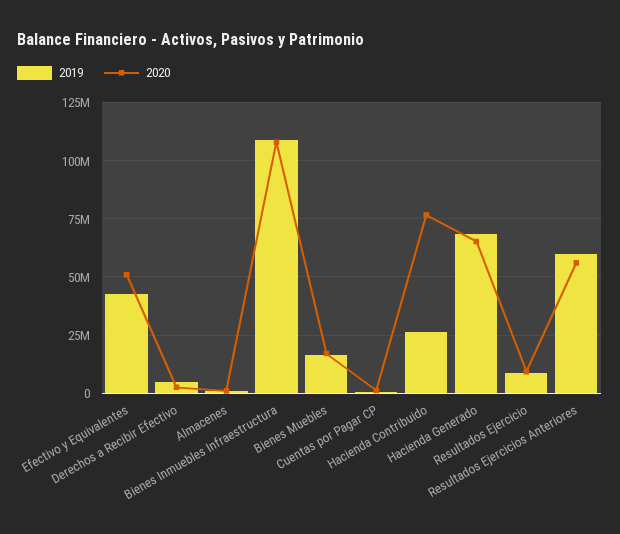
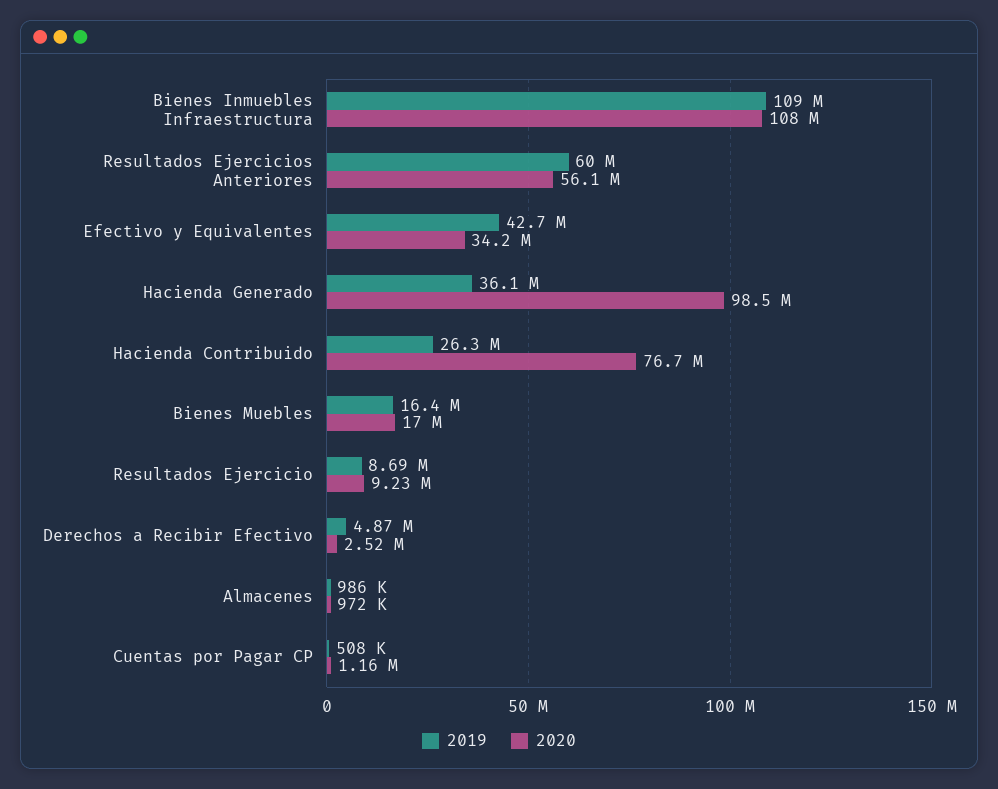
  {
    "2019": {
      "Efectivo y Equivalentes": 42700000,
      "Derechos a Recibir Efectivo": 4870000,
      "Almacenes": 986000,
      "Bienes Inmuebles Infraestructura": 109000000,
      "Bienes Muebles": 16400000,
      "Cuentas por Pagar CP": 508000,
      "Hacienda Contribuido": 26300000,
-     "Hacienda Generado": 70000000,
+     "Hacienda Generado": 36100000,
      "Resultados Ejercicio": 8690000,
      "Resultados Ejercicios Anteriores": 60000000
    },
    "2020": {
-     "Efectivo y Equivalentes": 50000000,
+     "Efectivo y Equivalentes": 34200000,
      "Derechos a Recibir Efectivo": 2520000,
      "Almacenes": 972000,
      "Bienes Inmuebles Infraestructura": 108000000,
      "Bienes Muebles": 17000000,
      "Cuentas por Pagar CP": 1160000,
      "Hacienda Contribuido": 76700000,
-     "Hacienda Generado": 65000000,
+     "Hacienda Generado": 98500000,
      "Resultados Ejercicio": 9230000,
      "Resultados Ejercicios Anteriores": 56100000
    }
  }

